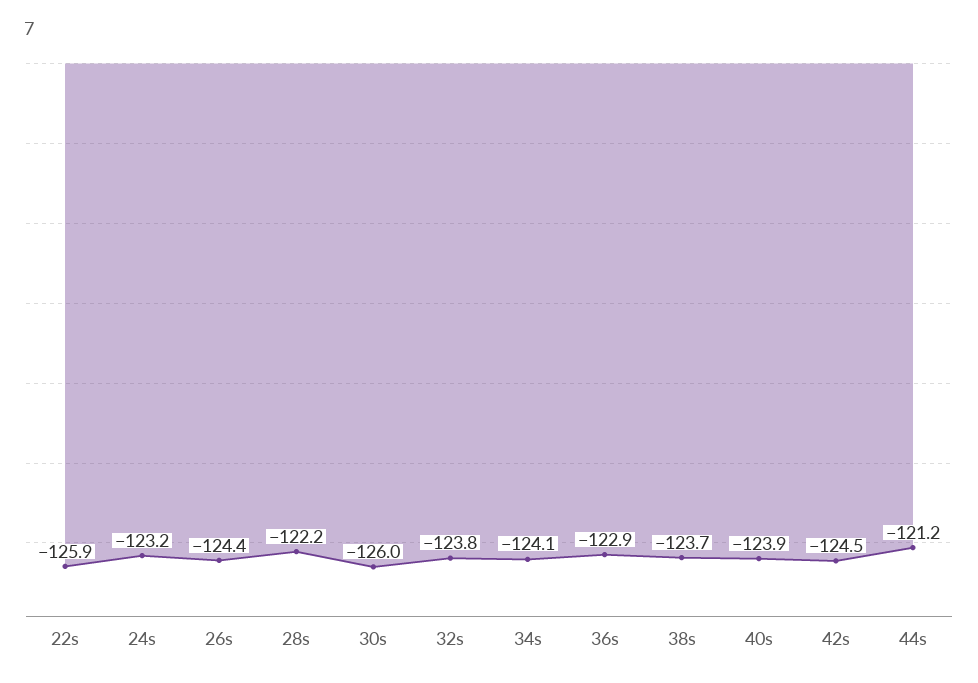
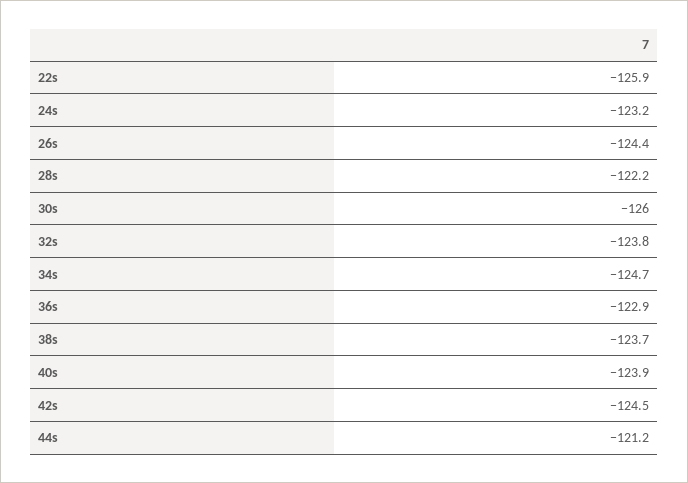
  {
    "22s": -125.9,
    "24s": -123.2,
    "26s": -124.4,
    "28s": -122.2,
    "30s": -126,
    "32s": -123.8,
-   "34s": -124.1,
+   "34s": -124.7,
    "36s": -122.9,
    "38s": -123.7,
    "40s": -123.9,
    "42s": -124.5,
    "44s": -121.2
  }

